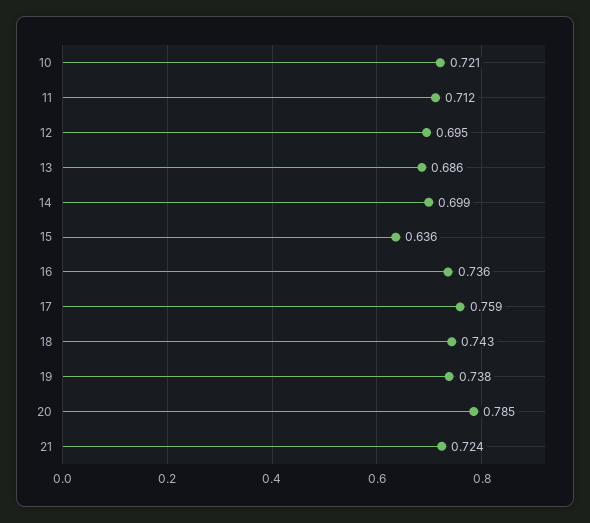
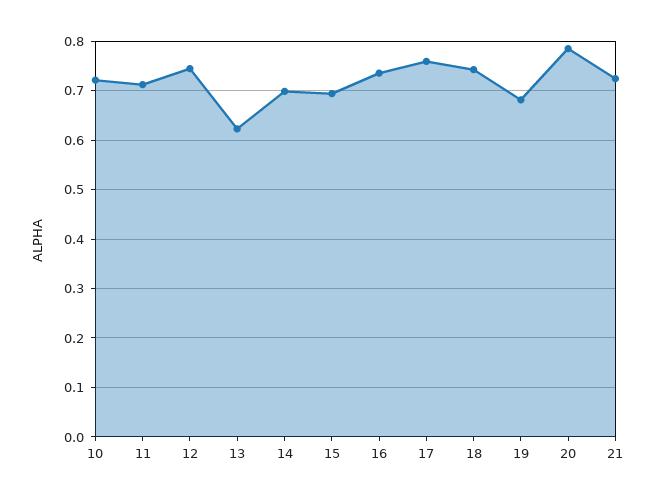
  {
    "10": 0.721,
    "11": 0.712,
-   "12": 0.695,
+   "12": 0.74,
-   "13": 0.686,
+   "13": 0.62,
    "14": 0.699,
-   "15": 0.636,
+   "15": 0.7,
    "16": 0.736,
    "17": 0.759,
    "18": 0.743,
-   "19": 0.738,
+   "19": 0.68,
    "20": 0.785,
    "21": 0.724
  }

